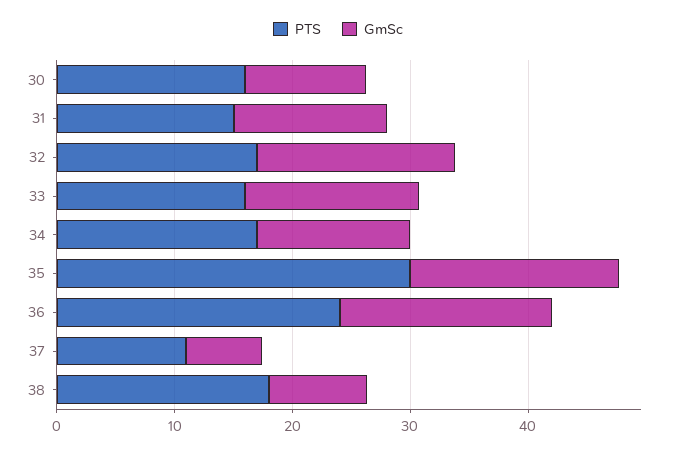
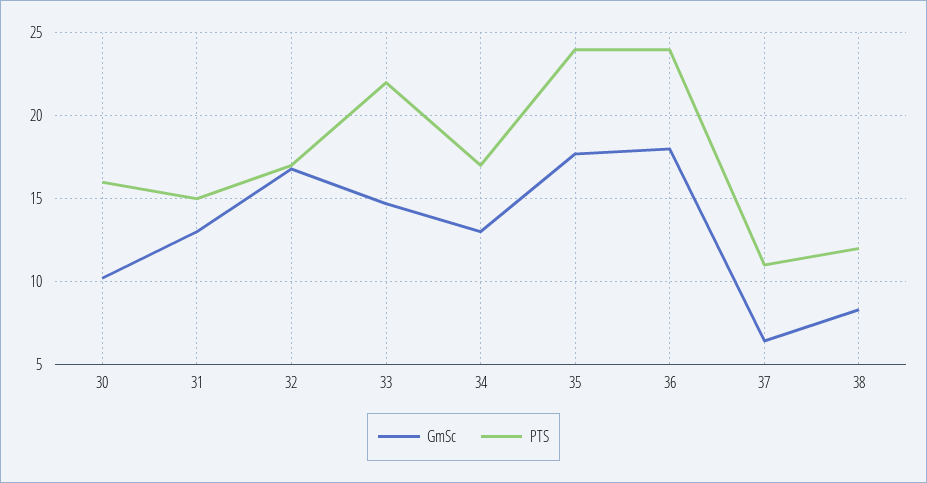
  {
    "PTS": {
      "30": 16,
      "31": 15,
      "32": 17,
-     "33": 16,
+     "33": 22,
      "34": 17,
-     "35": 30,
+     "35": 24,
      "36": 24,
      "37": 11,
-     "38": 18
+     "38": 12
    },
    "GmSc": {
      "30": 10,
      "31": 13,
      "32": 17,
      "33": 14.5,
      "34": 13,
      "35": 17.5,
      "36": 18,
      "37": 6.5,
      "38": 8.5
    }
  }

